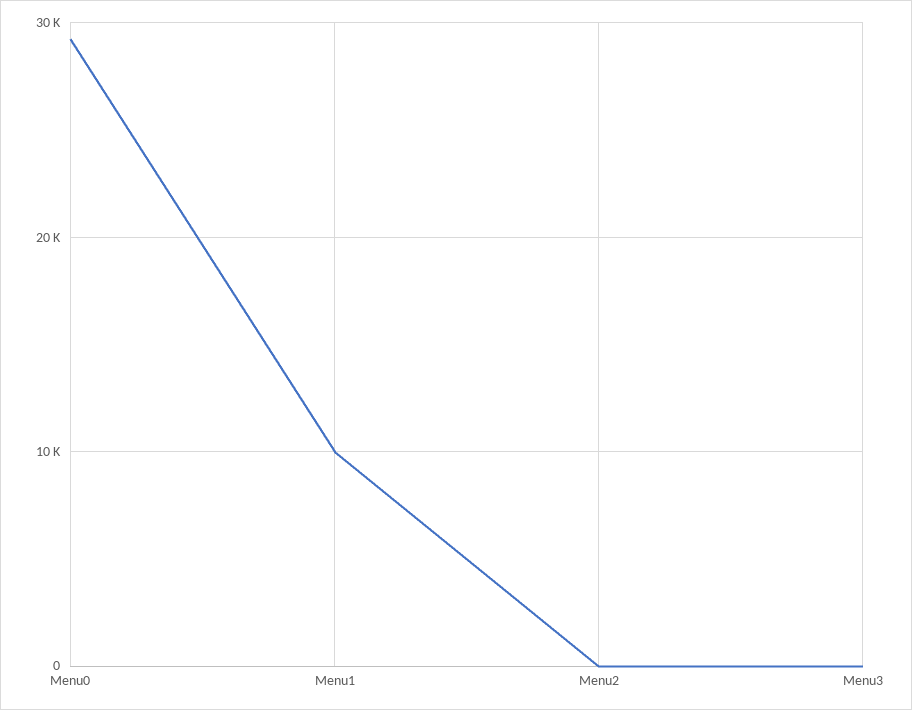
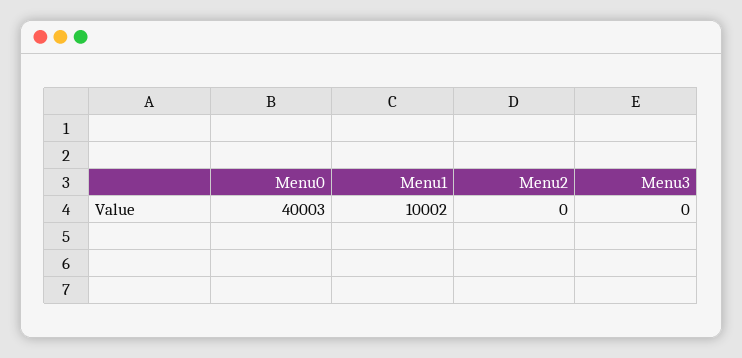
  {
-   "Menu0": 29000,
+   "Menu0": 40003,
    "Menu1": 10002,
    "Menu2": 0,
    "Menu3": 0
  }

